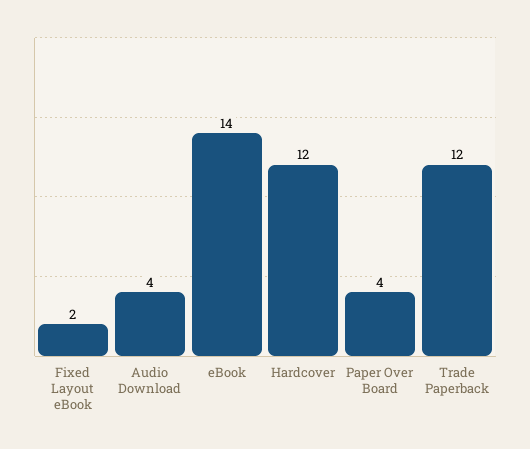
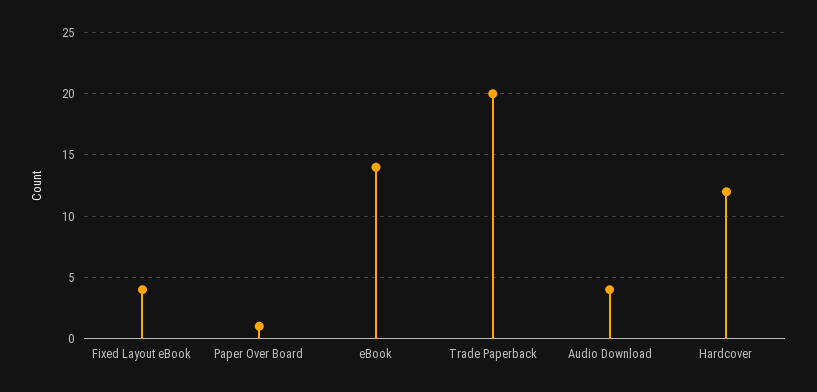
  {
-   "Fixed Layout eBook": 2,
+   "Fixed Layout eBook": 4,
    "Audio Download": 4,
    "eBook": 14,
    "Hardcover": 12,
-   "Paper Over Board": 4,
+   "Paper Over Board": 1,
-   "Trade Paperback": 12
+   "Trade Paperback": 20
  }

